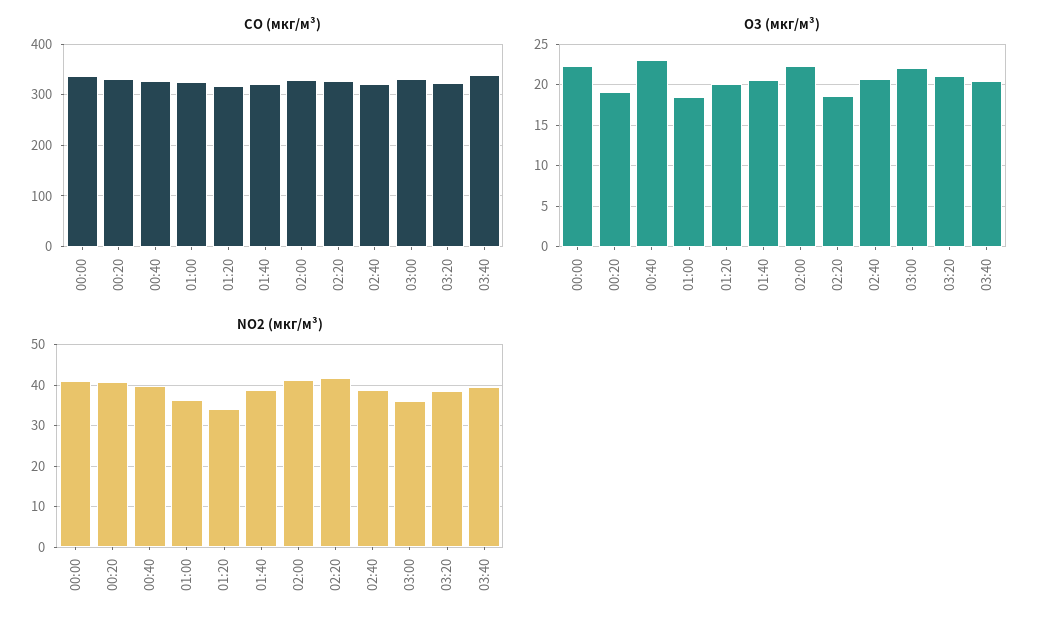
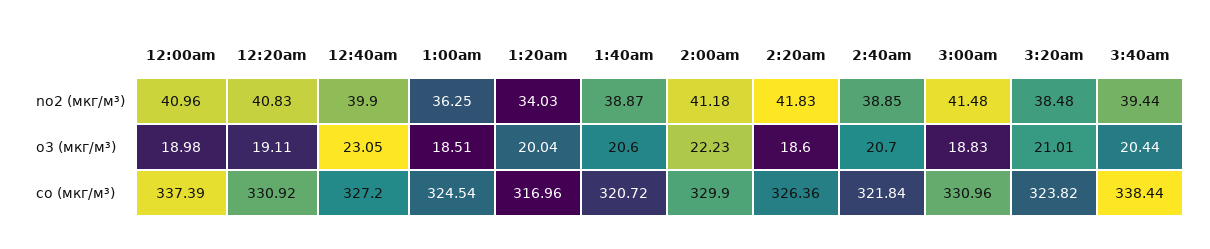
  {
    "CO (мкг/м³)": {
      "00:00": 337.39,
      "00:20": 330.92,
      "00:40": 327.2,
      "01:00": 324.54,
      "01:20": 316.96,
      "01:40": 320.72,
      "02:00": 329.9,
      "02:20": 326.36,
      "02:40": 321.84,
      "03:00": 330.96,
      "03:20": 323.82,
      "03:40": 338.44
    },
    "O3 (мкг/м³)": {
-     "00:00": 22,
+     "00:00": 18.98,
      "00:20": 19.11,
      "00:40": 23.05,
      "01:00": 18.51,
      "01:20": 20.04,
      "01:40": 20.6,
      "02:00": 22.23,
      "02:20": 18.6,
      "02:40": 20.7,
-     "03:00": 22,
+     "03:00": 18.83,
      "03:20": 21.01,
      "03:40": 20.44
    },
    "NO2 (мкг/м³)": {
      "00:00": 40.96,
      "00:20": 40.83,
      "00:40": 39.9,
      "01:00": 36.25,
      "01:20": 34.03,
      "01:40": 38.87,
      "02:00": 41.18,
      "02:20": 41.83,
      "02:40": 38.85,
-     "03:00": 36,
+     "03:00": 41.48,
      "03:20": 38.48,
      "03:40": 39.44
    }
  }

